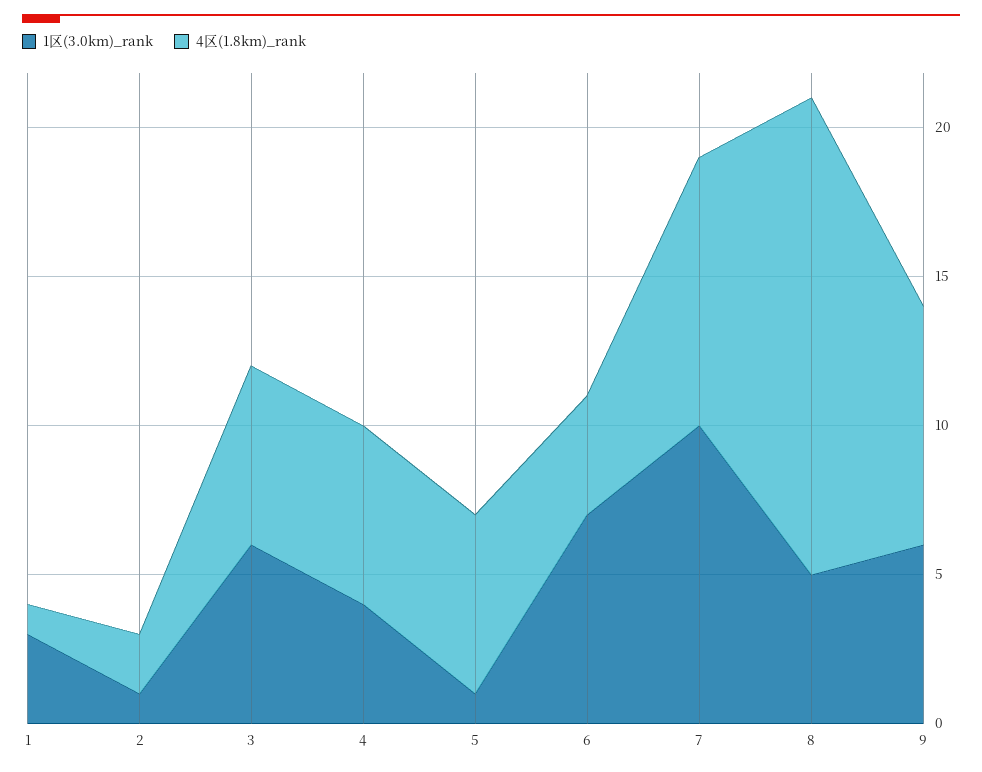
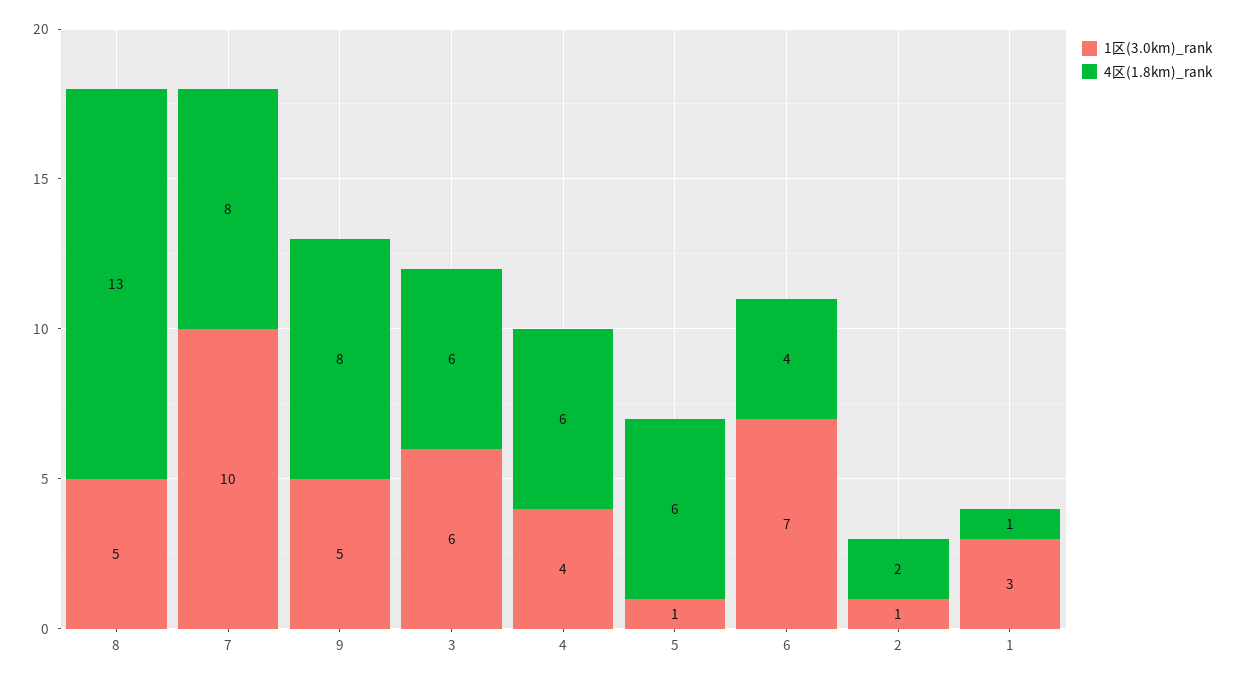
  {
    "1区(3.0km)_rank": {
      "1": 3,
      "2": 1,
      "3": 6,
      "4": 4,
      "5": 1,
      "6": 7,
      "7": 10,
      "8": 5,
-     "9": 6
+     "9": 5
    },
    "4区(1.8km)_rank": {
      "1": 1,
      "2": 2,
      "3": 6,
      "4": 6,
      "5": 6,
      "6": 4,
-     "7": 9,
+     "7": 8,
-     "8": 16,
+     "8": 13,
      "9": 8
    }
  }

